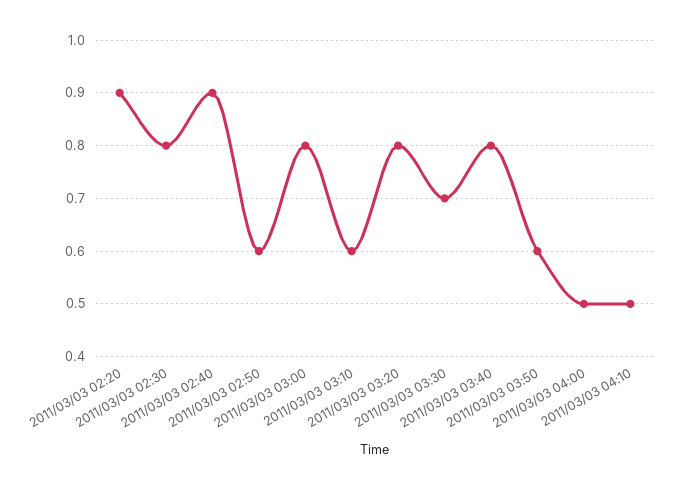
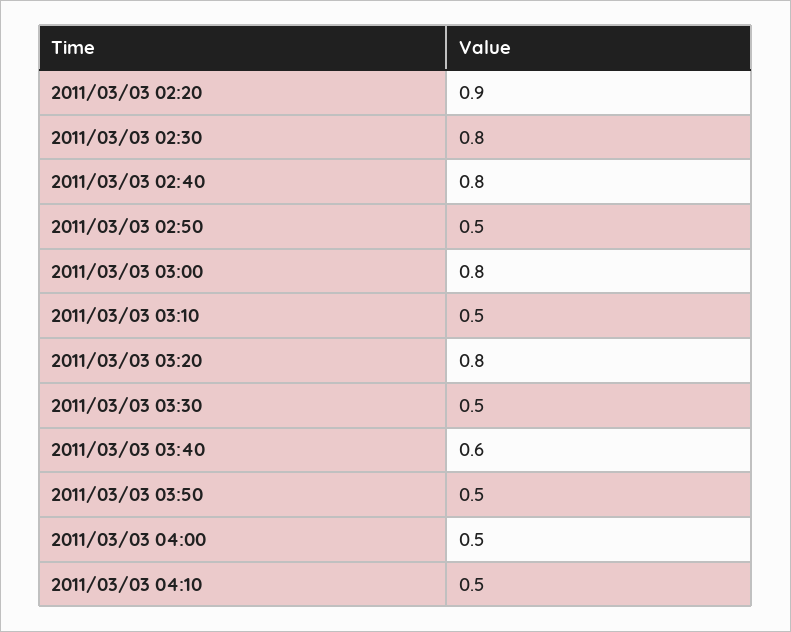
  {
    "2011/03/03 02:20": 0.9,
    "2011/03/03 02:30": 0.8,
-   "2011/03/03 02:40": 0.9,
+   "2011/03/03 02:40": 0.8,
-   "2011/03/03 02:50": 0.6,
+   "2011/03/03 02:50": 0.5,
    "2011/03/03 03:00": 0.8,
-   "2011/03/03 03:10": 0.6,
+   "2011/03/03 03:10": 0.5,
    "2011/03/03 03:20": 0.8,
-   "2011/03/03 03:30": 0.7,
+   "2011/03/03 03:30": 0.5,
-   "2011/03/03 03:40": 0.8,
+   "2011/03/03 03:40": 0.6,
-   "2011/03/03 03:50": 0.6,
+   "2011/03/03 03:50": 0.5,
    "2011/03/03 04:00": 0.5,
    "2011/03/03 04:10": 0.5
  }

